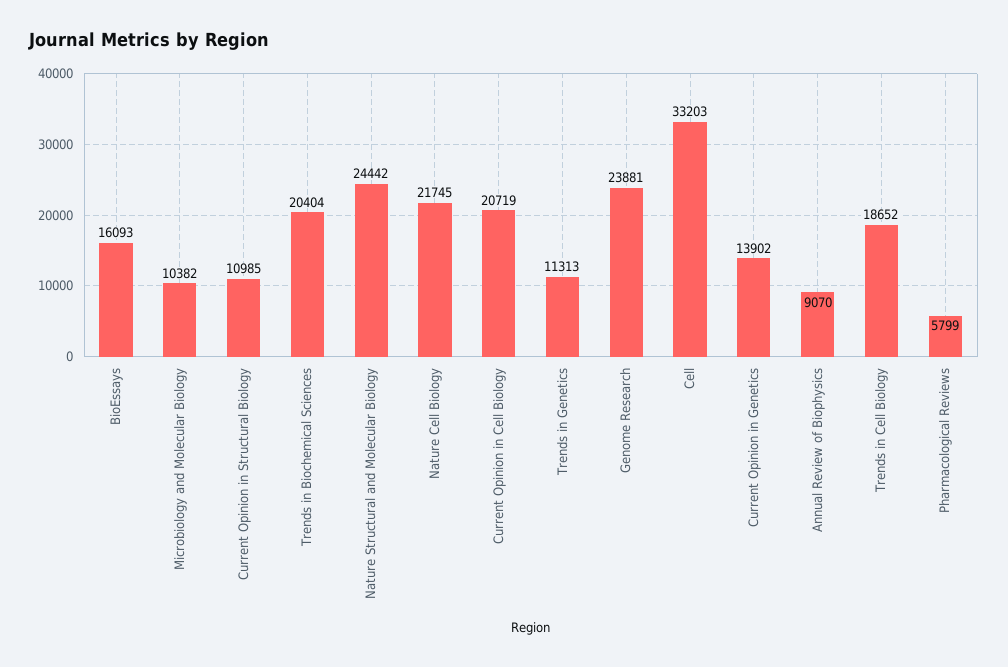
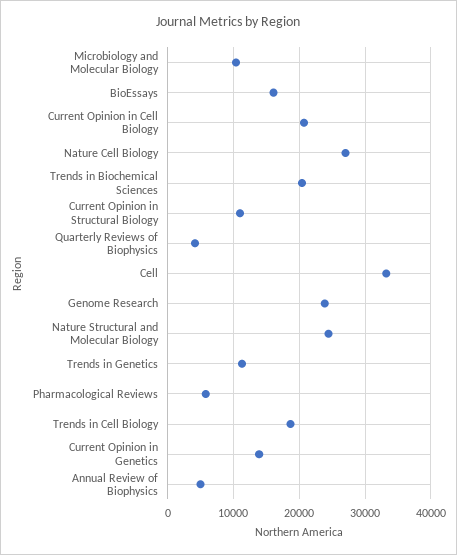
  {
    "BioEssays": 16093,
    "Microbiology and Molecular Biology": 10382,
    "Current Opinion in Structural Biology": 10985,
    "Trends in Biochemical Sciences": 20404,
    "Nature Structural and Molecular Biology": 24442,
-   "Nature Cell Biology": 21745,
+   "Nature Cell Biology": 27000,
    "Current Opinion in Cell Biology": 20719,
    "Trends in Genetics": 11313,
    "Genome Research": 23881,
    "Cell": 33203,
    "Current Opinion in Genetics": 13902,
-   "Annual Review of Biophysics": 9070,
+   "Annual Review of Biophysics": 5000,
    "Trends in Cell Biology": 18652,
-   "Pharmacological Reviews": 5799
+   "Pharmacological Reviews": 5799,
+   "Quarterly Reviews of Biophysics": 4000
  }

